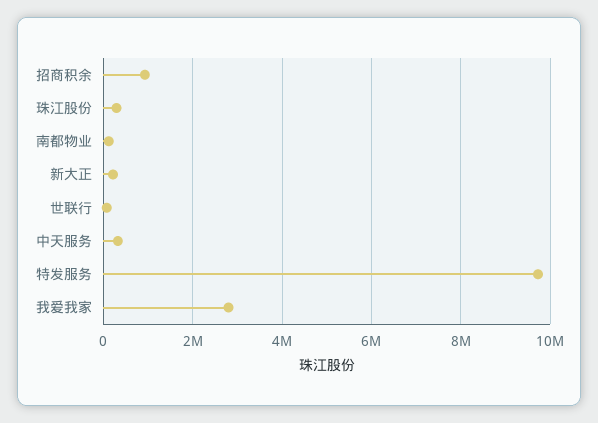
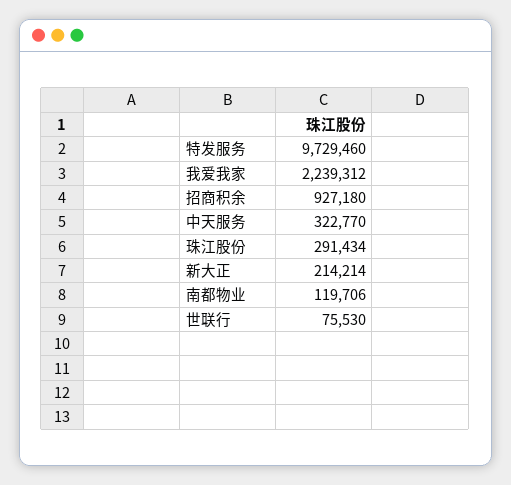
  {
    "招商积余": 927180,
    "珠江股份": 291434,
    "南都物业": 119706,
    "新大正": 214214,
    "世联行": 75530,
    "中天服务": 322770,
    "特发服务": 9729460,
-   "我爱我家": 2800000
+   "我爱我家": 2239312
  }

